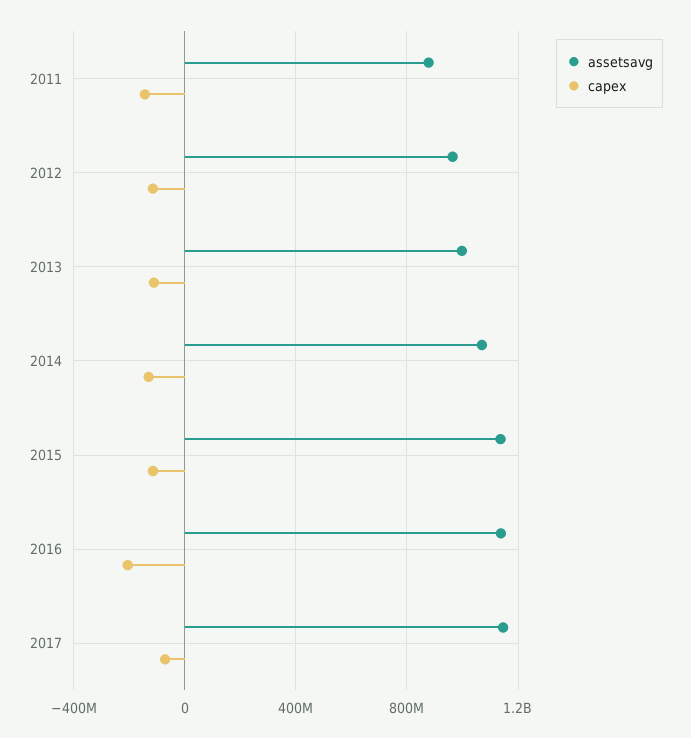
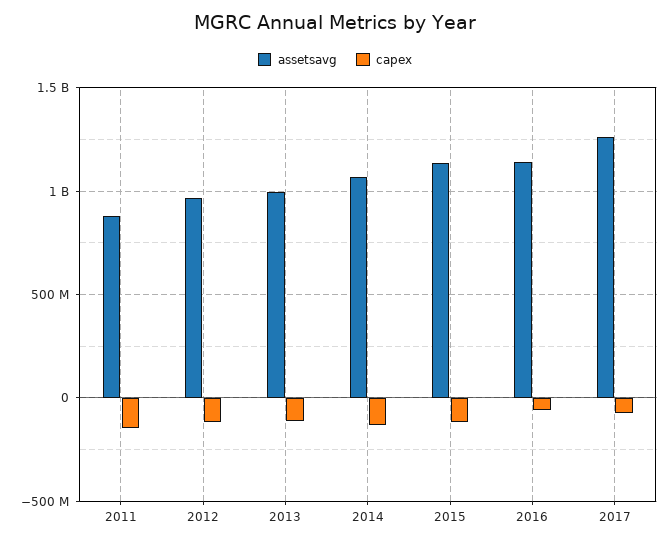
  {
    "assetsavg": {
      "2011": 900000000,
      "2012": 950000000,
      "2013": 1000000000,
      "2014": 1050000000,
      "2015": 1150000000,
      "2016": 1150000000,
-     "2017": 1150000000
+     "2017": 1250000000
    },
    "capex": {
      "2011": -150000000,
      "2012": -100000000,
      "2013": -100000000,
      "2014": -150000000,
      "2015": -100000000,
-     "2016": -200000000,
+     "2016": -50000000,
      "2017": -50000000
    }
  }

